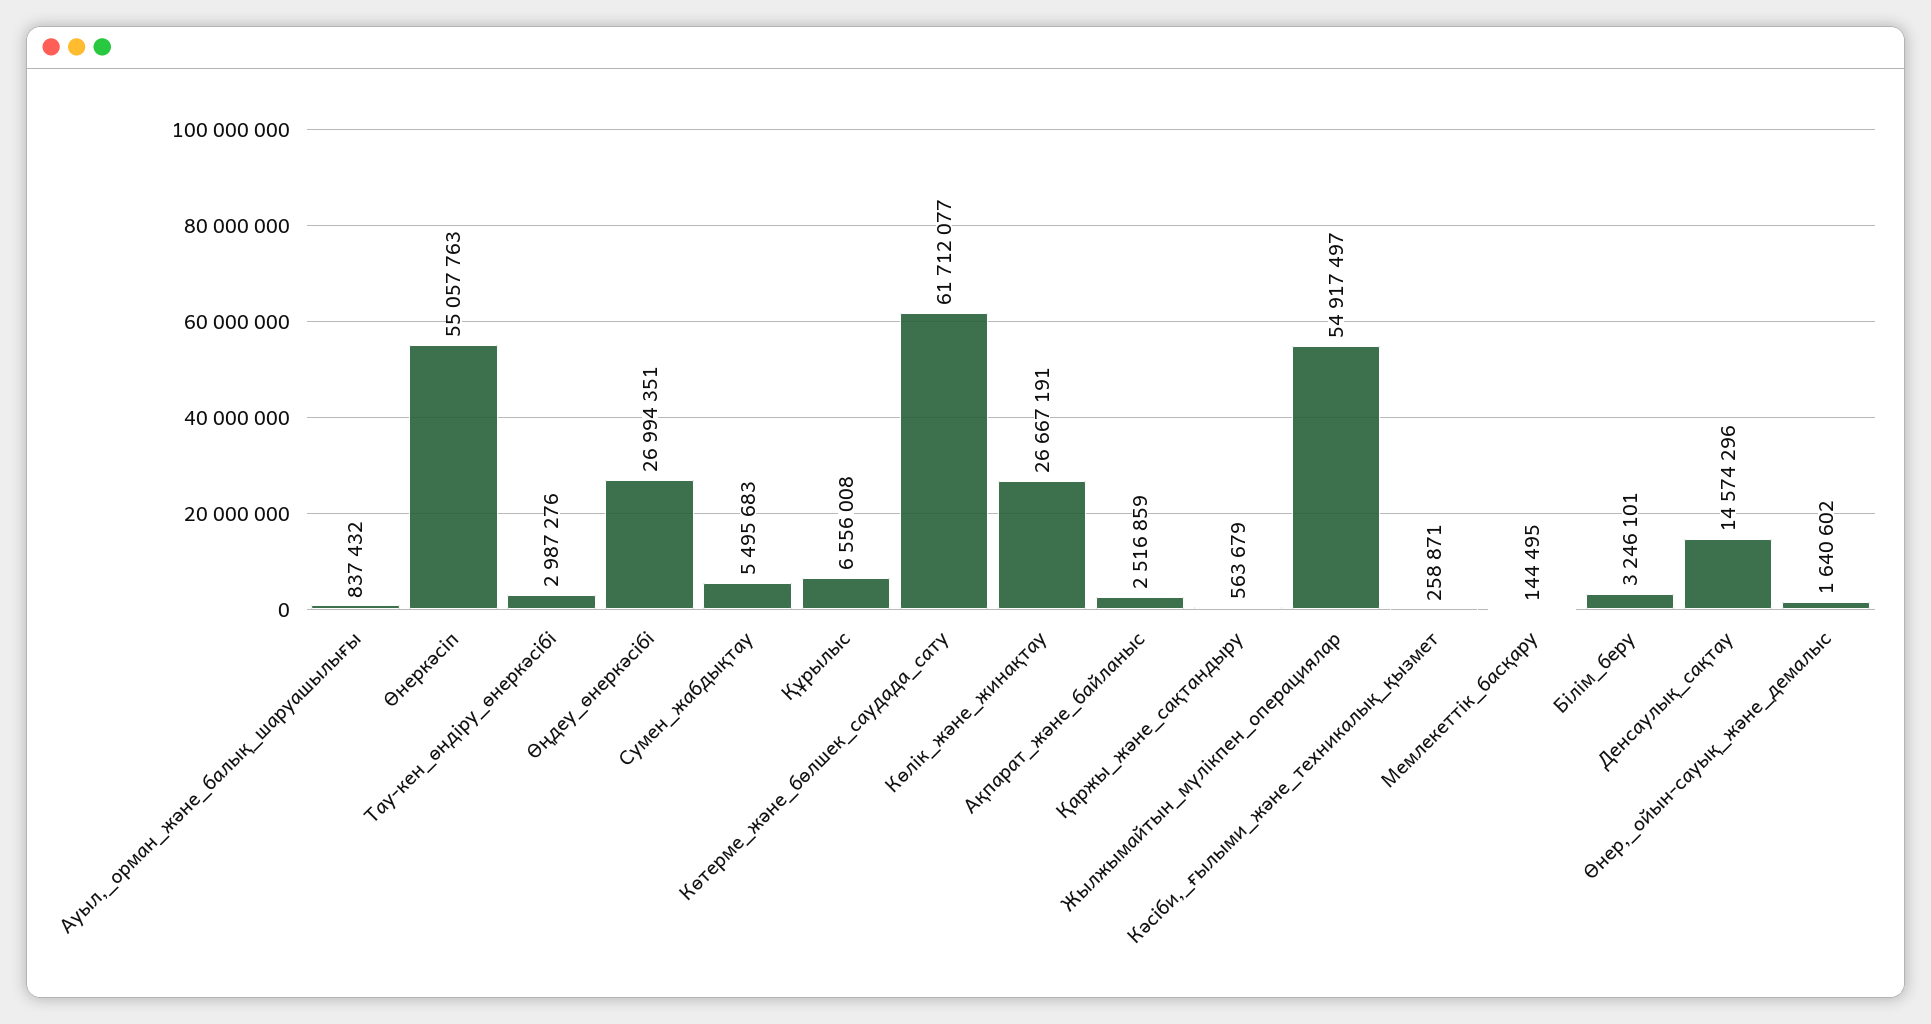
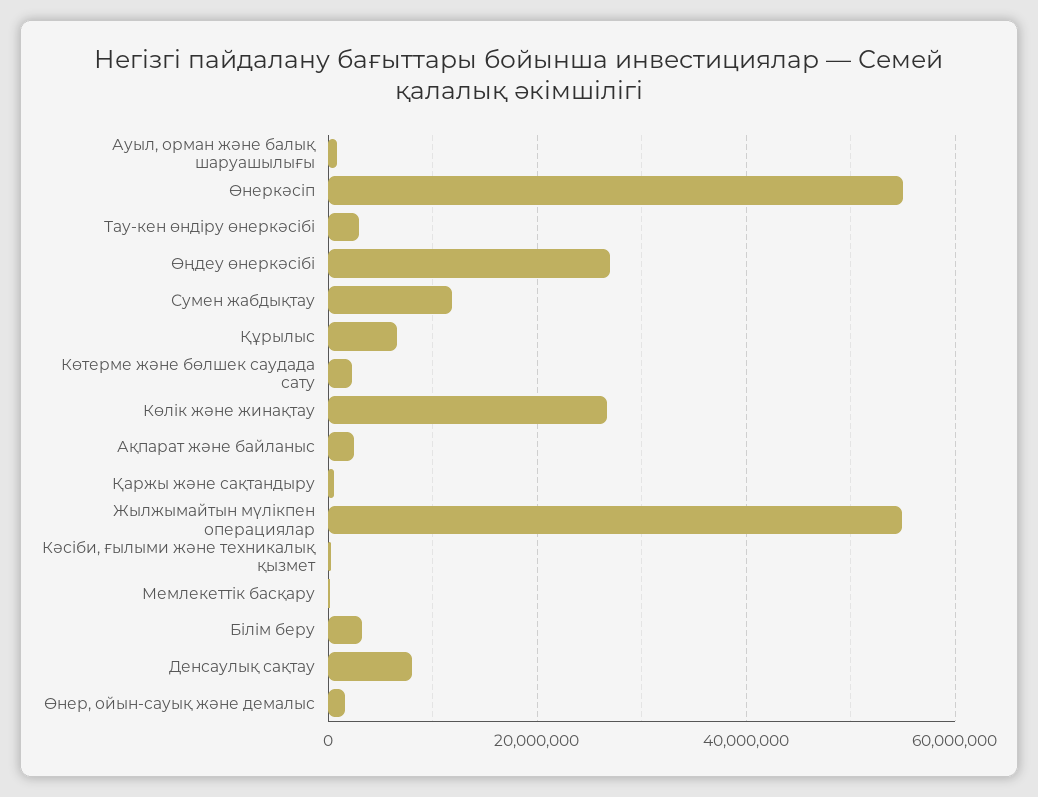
  {
    "Ауыл,_орман_және_балық_шаруашылығы": 837432,
    "Өнеркәсіп": 55057763,
    "Тау-кен_өндіру_өнеркәсібі": 2987276,
    "Өңдеу_өнеркәсібі": 26994351,
-   "Сумен_жабдықтау": 5495683,
+   "Сумен_жабдықтау": 12000000,
    "Құрылыс": 6556008,
-   "Көтерме_және_бөлшек_саудада_сату": 61712077,
+   "Көтерме_және_бөлшек_саудада_сату": 2000000,
    "Көлік_және_жинақтау": 26667191,
    "Ақпарат_және_байланыс": 2516859,
    "Қаржы_және_сақтандыру": 563679,
    "Жылжымайтын_мүлікпен_операциялар": 54917497,
    "Кәсіби,_ғылыми_және_техникалық_қызмет": 258871,
    "Мемлекеттік_басқару": 144495,
    "Білім_беру": 3246101,
-   "Денсаулық_сақтау": 14574296,
+   "Денсаулық_сақтау": 8000000,
    "Өнер,_ойын-сауық_және_демалыс": 1640602
  }

